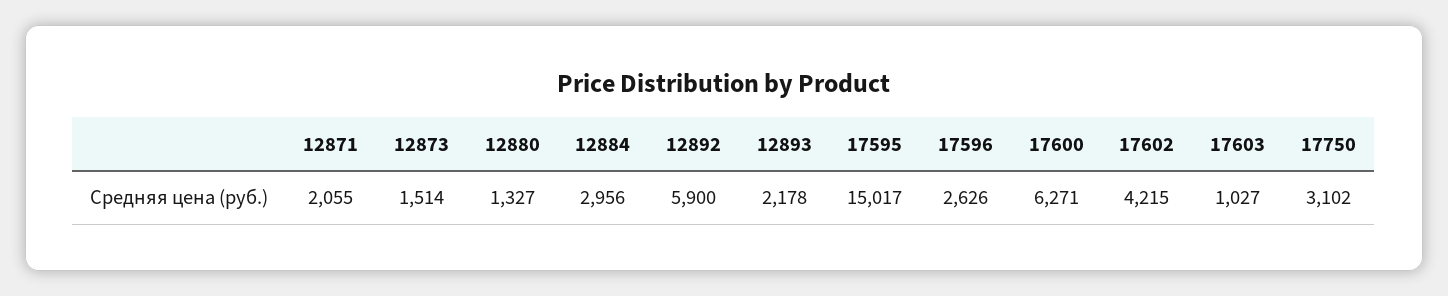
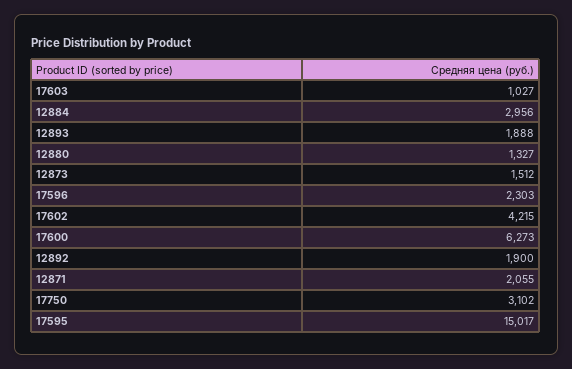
  {
    "12871": 2055,
-   "12873": 1514,
+   "12873": 1512,
    "12880": 1327,
    "12884": 2956,
-   "12892": 5900,
+   "12892": 1900,
-   "12893": 2178,
+   "12893": 1888,
    "17595": 15017,
-   "17596": 2626,
+   "17596": 2303,
-   "17600": 6271,
+   "17600": 6273,
    "17602": 4215,
    "17603": 1027,
    "17750": 3102
  }

